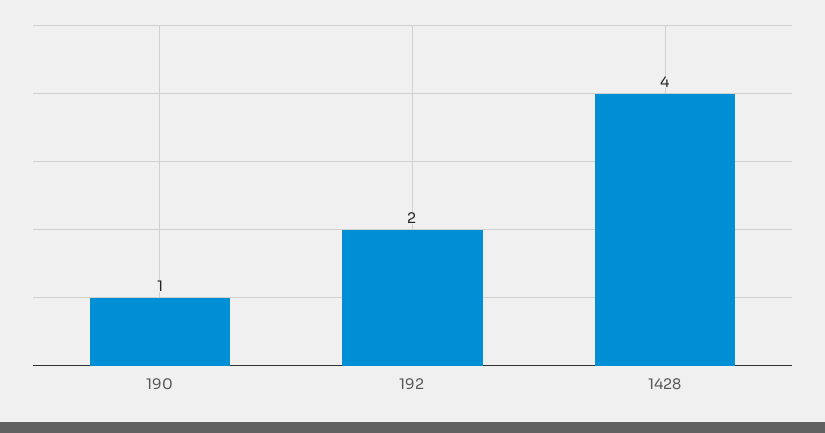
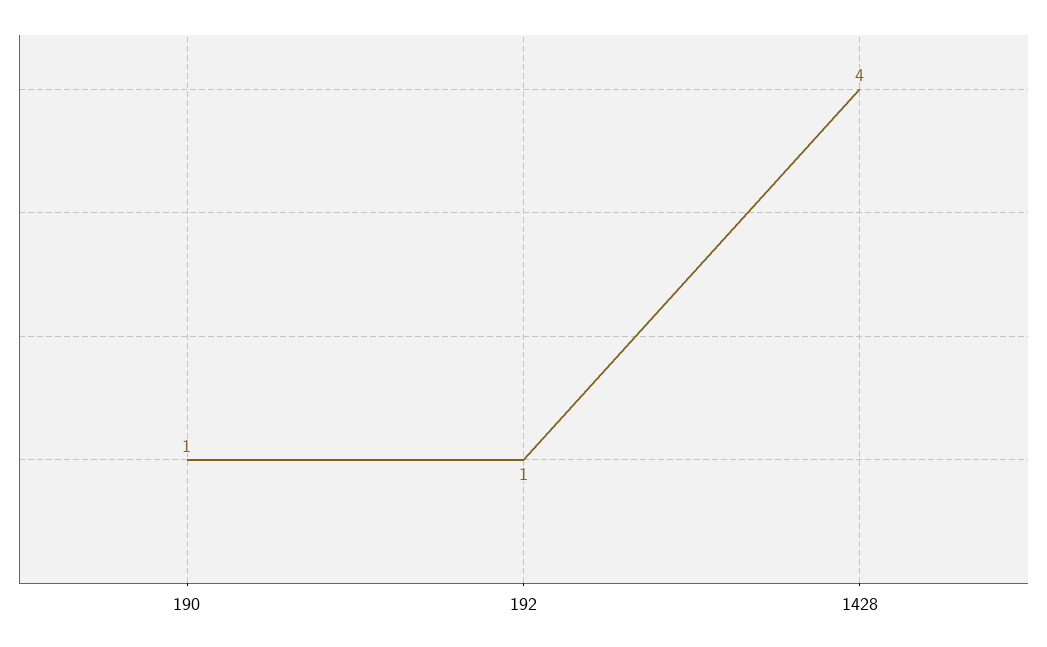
  {
    "190": 1,
-   "192": 2,
+   "192": 1,
    "1428": 4
  }

